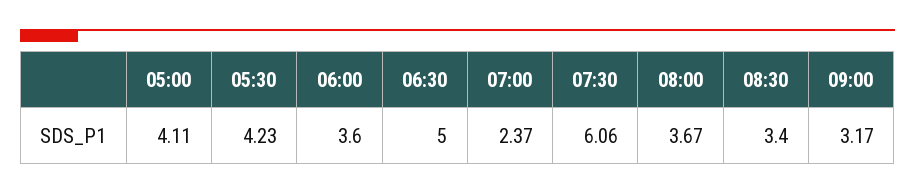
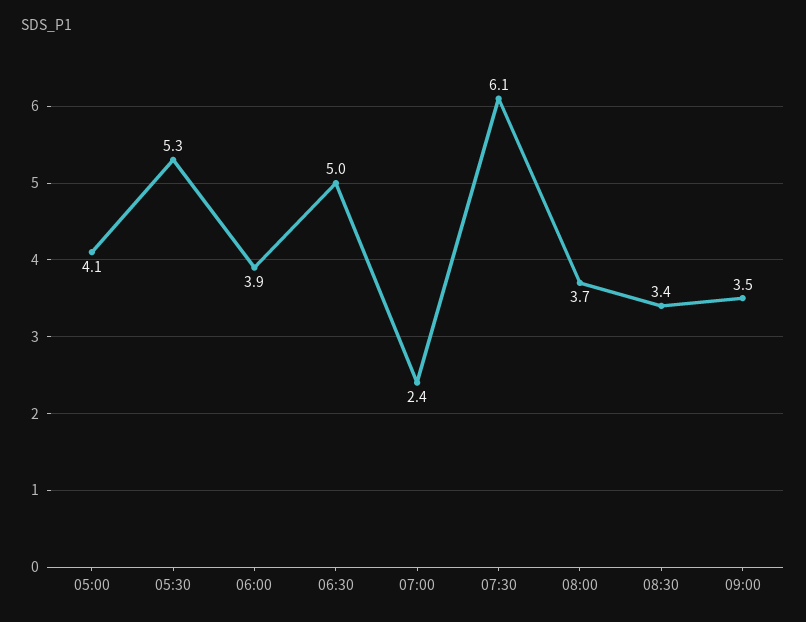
  {
    "05:00": 4.11,
-   "05:30": 4.23,
+   "05:30": 5.3,
-   "06:00": 3.6,
+   "06:00": 3.9,
    "06:30": 5,
    "07:00": 2.37,
    "07:30": 6.06,
    "08:00": 3.67,
    "08:30": 3.4,
-   "09:00": 3.17
+   "09:00": 3.5
  }

